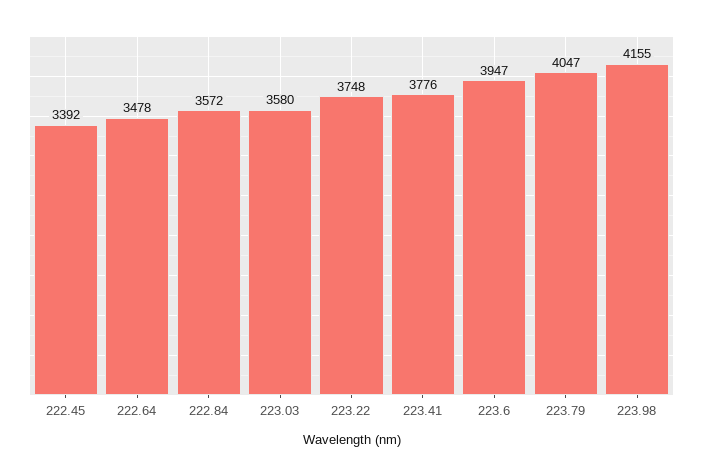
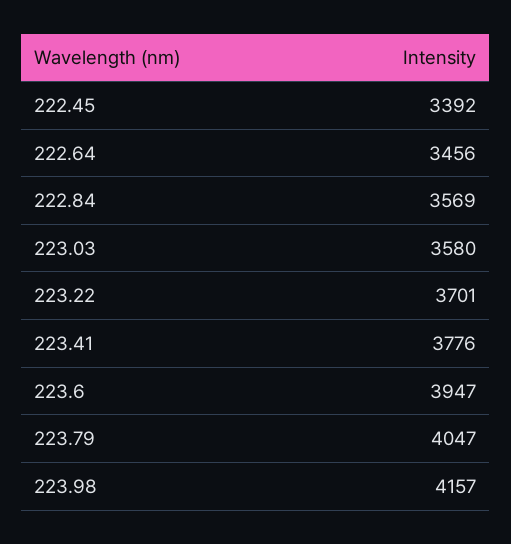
  {
    "222.45": 3392,
-   "222.64": 3478,
+   "222.64": 3456,
-   "222.84": 3572,
+   "222.84": 3569,
    "223.03": 3580,
-   "223.22": 3748,
+   "223.22": 3701,
    "223.41": 3776,
    "223.6": 3947,
    "223.79": 4047,
-   "223.98": 4155
+   "223.98": 4157
  }

